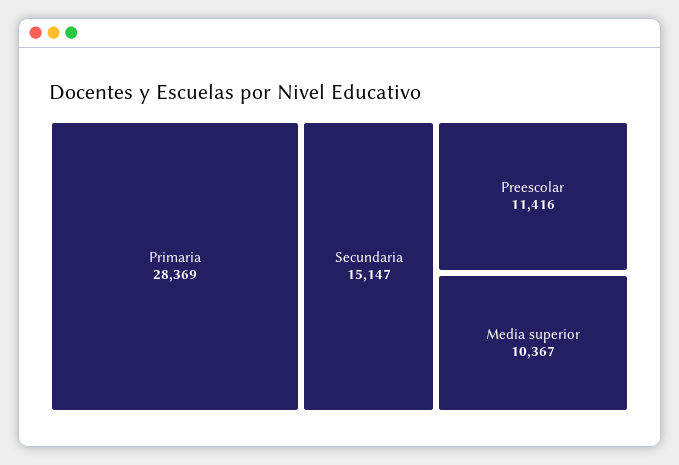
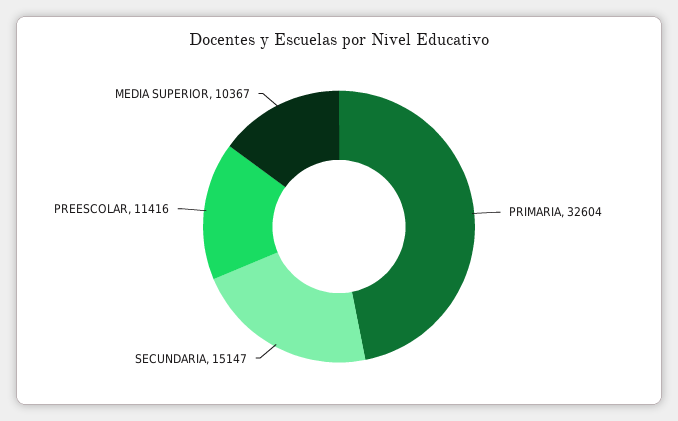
  {
-   "Primaria": 28369,
+   "Primaria": 32604,
    "Secundaria": 15147,
    "Preescolar": 11416,
    "Media superior": 10367
  }

